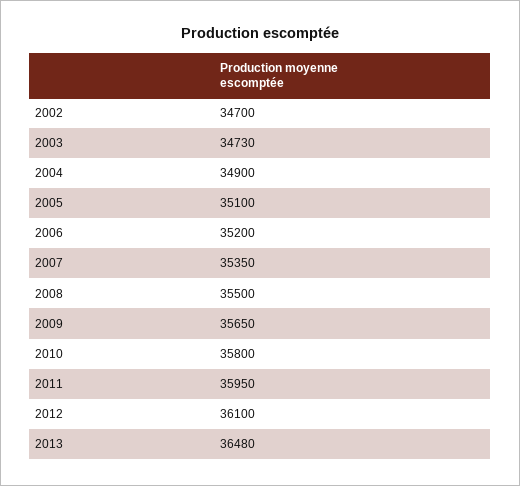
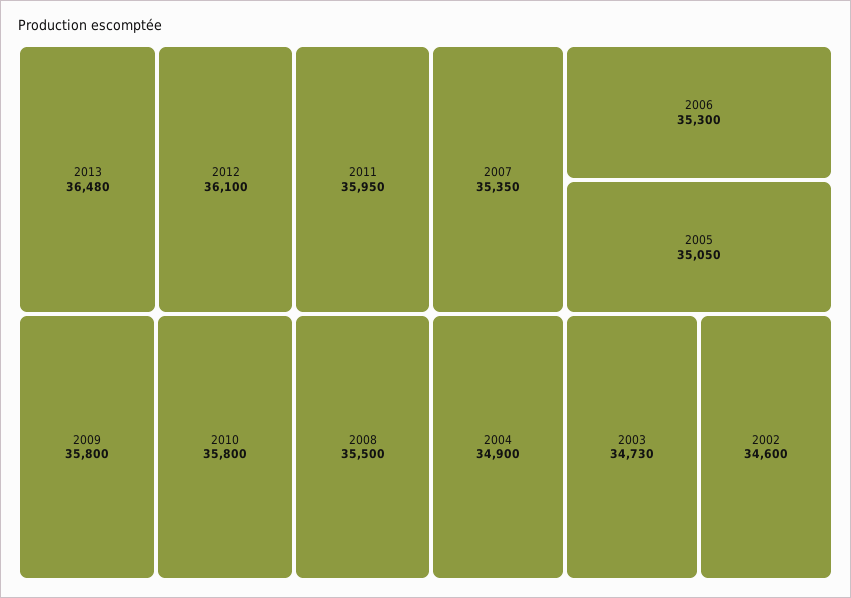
  {
-   "2002": 34700,
+   "2002": 34600,
    "2003": 34730,
    "2004": 34900,
-   "2005": 35100,
+   "2005": 35050,
-   "2006": 35200,
+   "2006": 35300,
    "2007": 35350,
    "2008": 35500,
-   "2009": 35650,
+   "2009": 35800,
    "2010": 35800,
    "2011": 35950,
    "2012": 36100,
    "2013": 36480
  }

